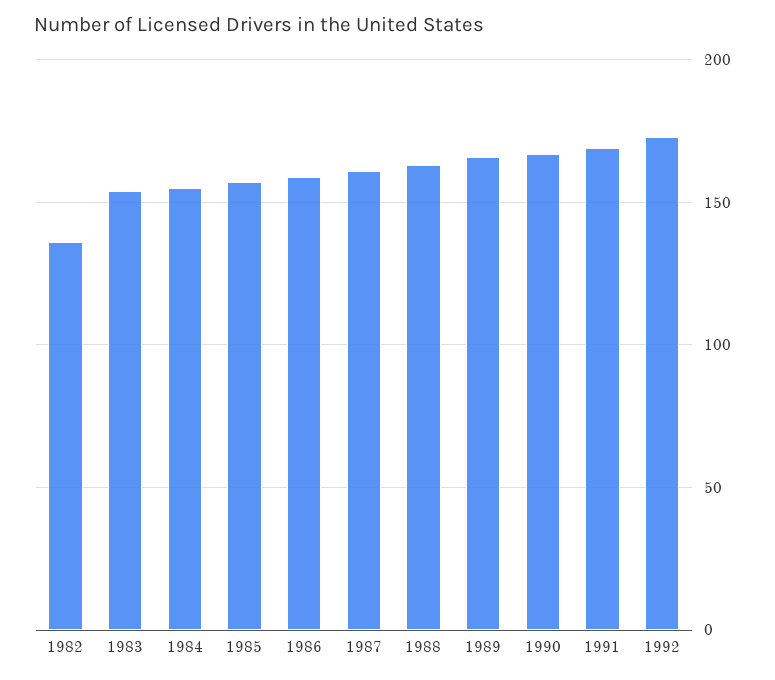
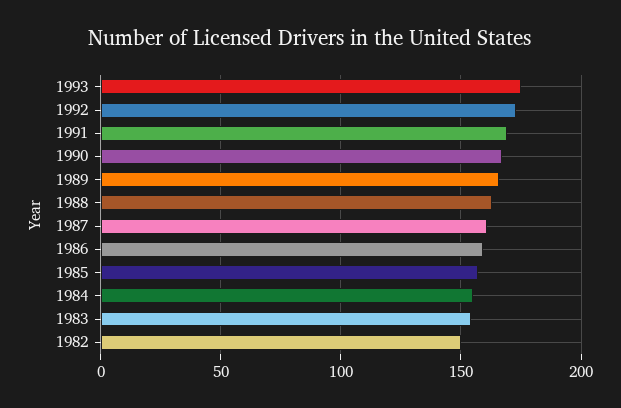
  {
-   "1982": 135,
+   "1982": 150,
    "1983": 155,
    "1984": 155,
    "1985": 155,
    "1986": 160,
    "1987": 160,
    "1988": 165,
    "1989": 165,
    "1990": 165,
    "1991": 170,
-   "1992": 175
+   "1992": 175,
+   "1993": 175
  }

